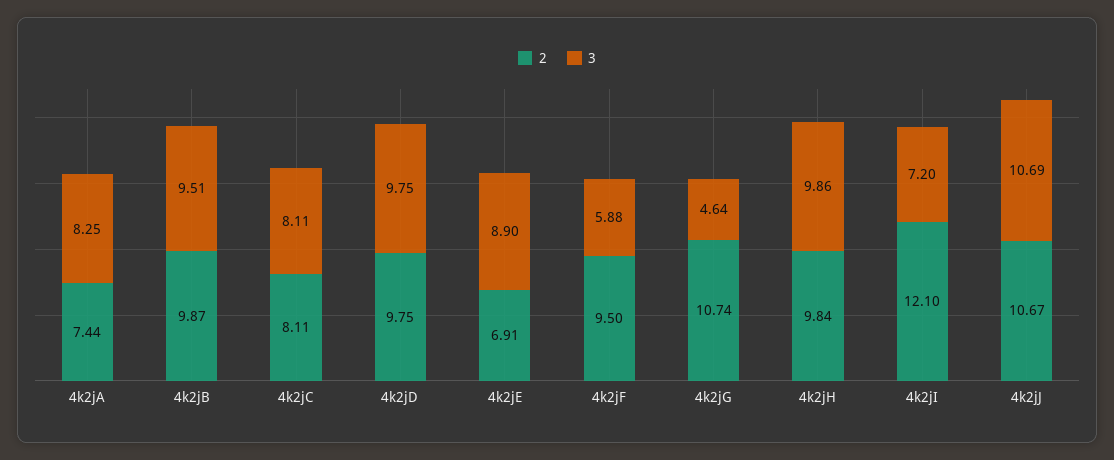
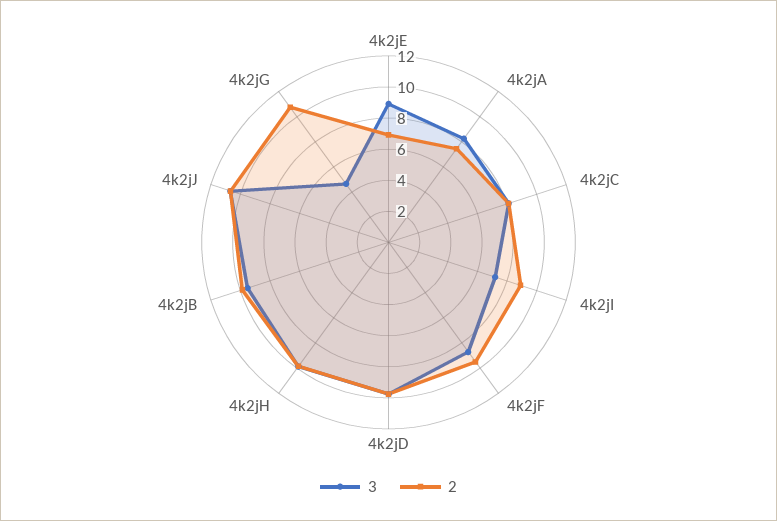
  {
    "2": {
      "4k2jA": 7.44,
      "4k2jB": 9.87,
      "4k2jC": 8.11,
      "4k2jD": 9.75,
      "4k2jE": 6.91,
      "4k2jF": 9.5,
      "4k2jG": 10.74,
      "4k2jH": 9.84,
-     "4k2jI": 12.1,
+     "4k2jI": 9,
      "4k2jJ": 10.67
    },
    "3": {
      "4k2jA": 8.25,
      "4k2jB": 9.51,
      "4k2jC": 8.11,
      "4k2jD": 9.75,
      "4k2jE": 8.9,
-     "4k2jF": 5.88,
+     "4k2jF": 9,
      "4k2jG": 4.64,
      "4k2jH": 9.86,
      "4k2jI": 7.2,
      "4k2jJ": 10.69
    }
  }

